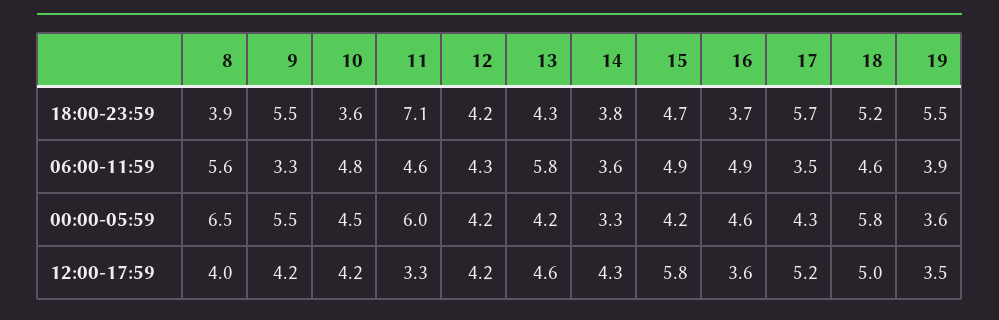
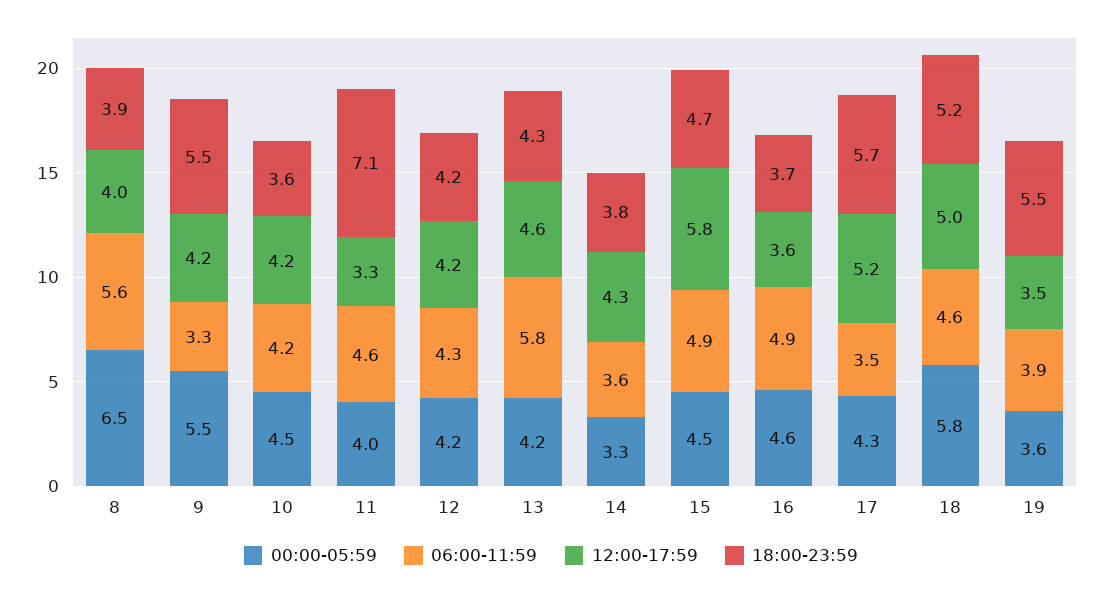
  {
    "18:00-23:59": {
      "8": 3.9,
      "9": 5.5,
      "10": 3.6,
      "11": 7.1,
      "12": 4.2,
      "13": 4.3,
      "14": 3.8,
      "15": 4.7,
      "16": 3.7,
      "17": 5.7,
      "18": 5.2,
      "19": 5.5
    },
    "06:00-11:59": {
      "8": 5.6,
      "9": 3.3,
-     "10": 4.8,
+     "10": 4.2,
      "11": 4.6,
      "12": 4.3,
      "13": 5.8,
      "14": 3.6,
      "15": 4.9,
      "16": 4.9,
      "17": 3.5,
      "18": 4.6,
      "19": 3.9
    },
    "00:00-05:59": {
      "8": 6.5,
      "9": 5.5,
      "10": 4.5,
-     "11": 6,
+     "11": 4,
      "12": 4.2,
      "13": 4.2,
      "14": 3.3,
-     "15": 4.2,
+     "15": 4.5,
      "16": 4.6,
      "17": 4.3,
      "18": 5.8,
      "19": 3.6
    },
    "12:00-17:59": {
      "8": 4,
      "9": 4.2,
      "10": 4.2,
      "11": 3.3,
      "12": 4.2,
      "13": 4.6,
      "14": 4.3,
      "15": 5.8,
      "16": 3.6,
      "17": 5.2,
      "18": 5,
      "19": 3.5
    }
  }

